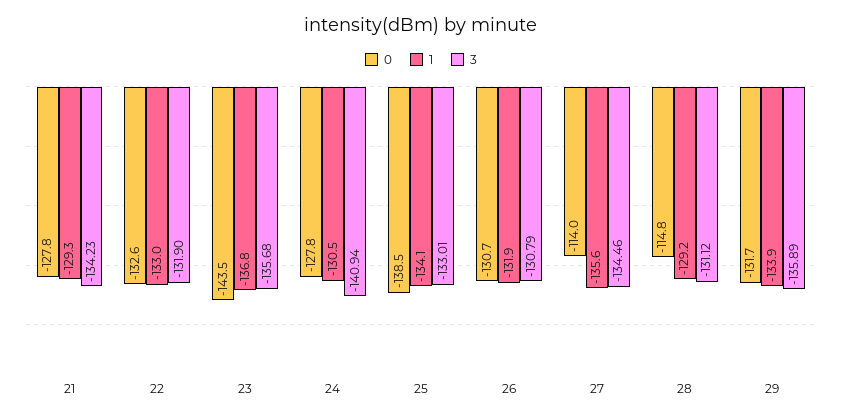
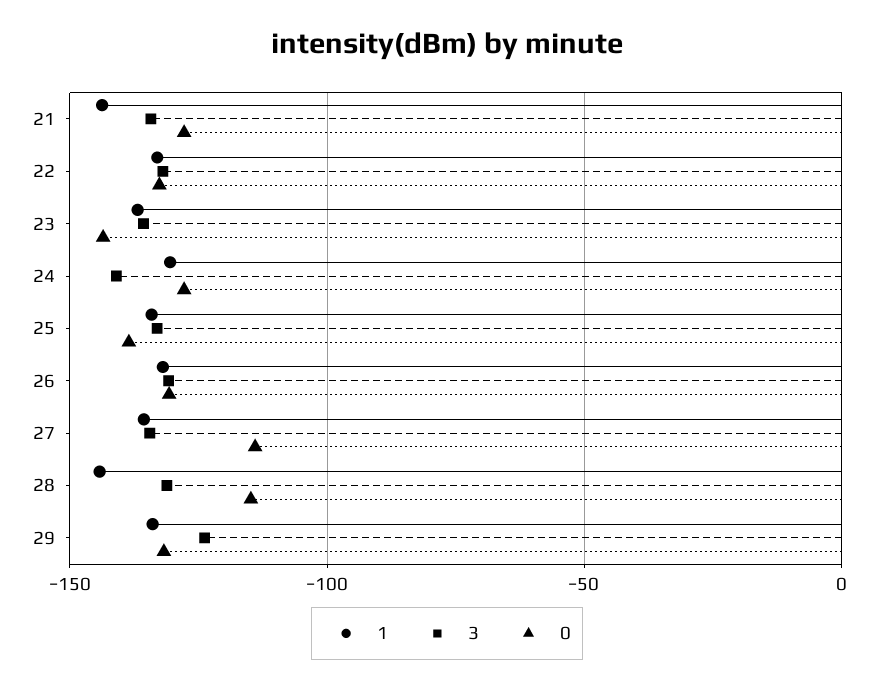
  {
    "0": {
      "21": -127.8,
      "22": -132.6,
      "23": -143.5,
      "24": -127.8,
      "25": -138.5,
      "26": -130.7,
      "27": -114,
      "28": -114.8,
      "29": -131.7
    },
    "1": {
-     "21": -129.3,
+     "21": -145,
      "22": -133,
      "23": -136.8,
      "24": -130.5,
      "25": -134.1,
      "26": -131.9,
      "27": -135.6,
-     "28": -129.2,
+     "28": -145,
      "29": -133.9
    },
    "3": {
      "21": -134.23,
      "22": -131.9,
      "23": -135.68,
      "24": -140.94,
      "25": -133.01,
      "26": -130.79,
      "27": -134.46,
      "28": -131.12,
-     "29": -135.89
+     "29": -125
    }
  }

